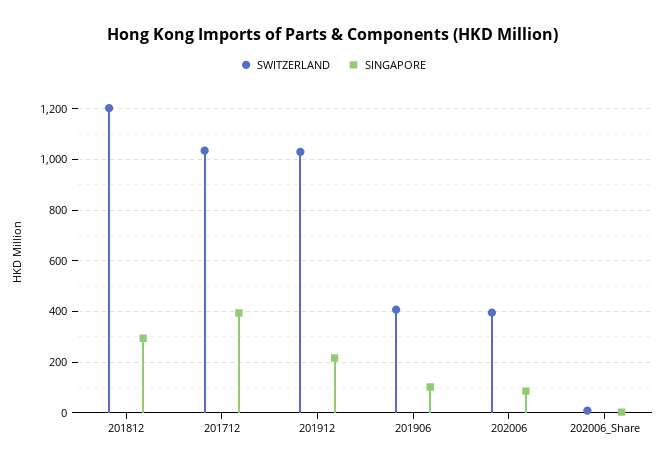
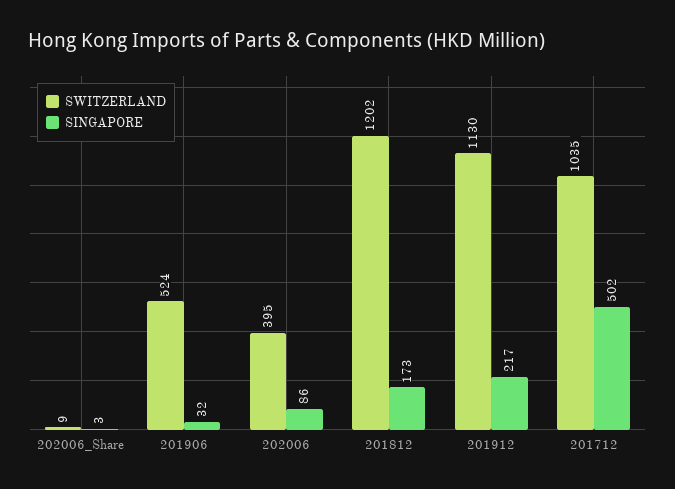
  {
    "SWITZERLAND": {
      "201812": 1202,
      "201712": 1035,
-     "201912": 1025,
+     "201912": 1130,
-     "201906": 400,
+     "201906": 524,
      "202006": 395,
      "202006_Share": 9
    },
    "SINGAPORE": {
-     "201812": 300,
+     "201812": 173,
-     "201712": 400,
+     "201712": 502,
      "201912": 217,
-     "201906": 100,
+     "201906": 32,
      "202006": 86,
      "202006_Share": 3
    }
  }

